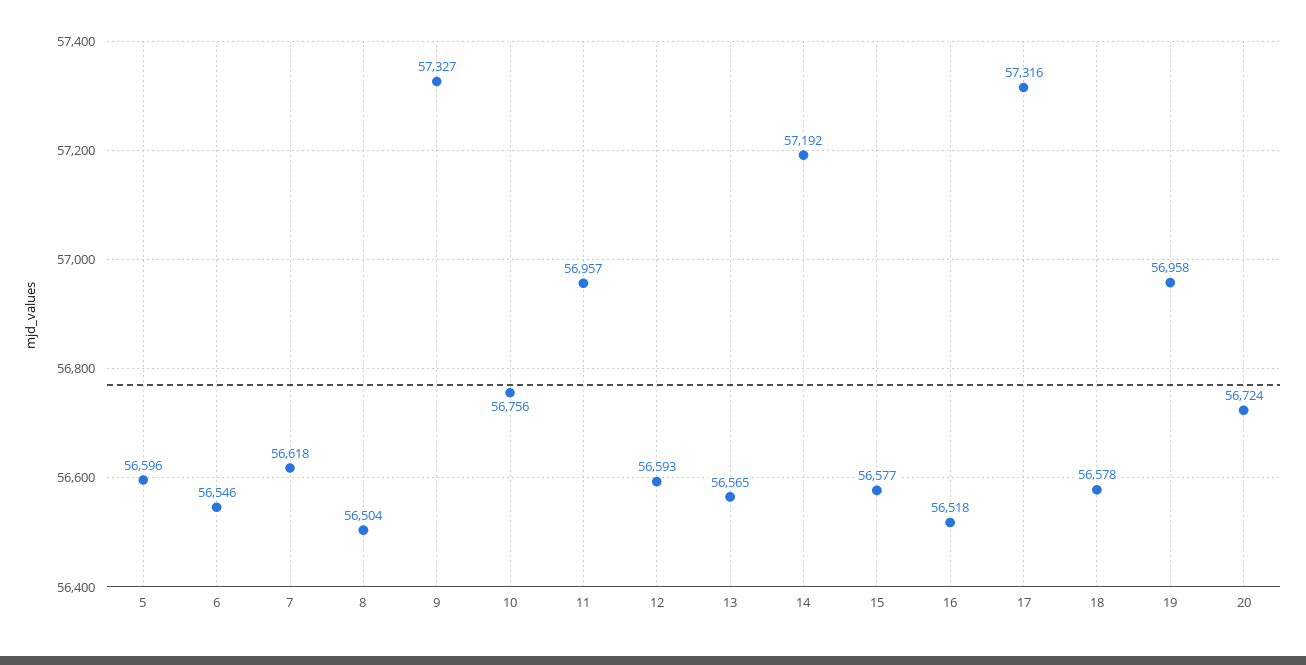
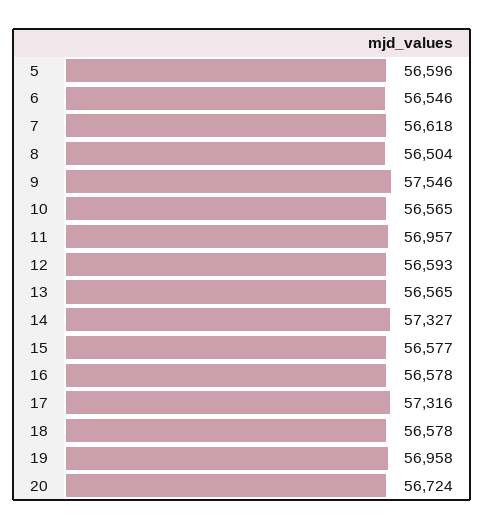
  {
    "5": 56596,
    "6": 56546,
    "7": 56618,
    "8": 56504,
-   "9": 57327,
+   "9": 57546,
-   "10": 56756,
+   "10": 56565,
    "11": 56957,
    "12": 56593,
    "13": 56565,
-   "14": 57192,
+   "14": 57327,
    "15": 56577,
-   "16": 56518,
+   "16": 56578,
    "17": 57316,
    "18": 56578,
    "19": 56958,
    "20": 56724
  }

